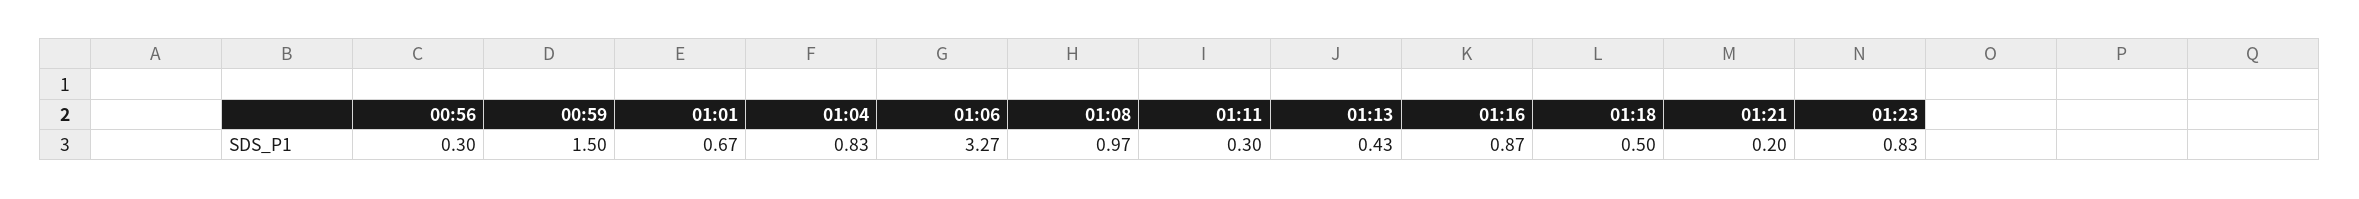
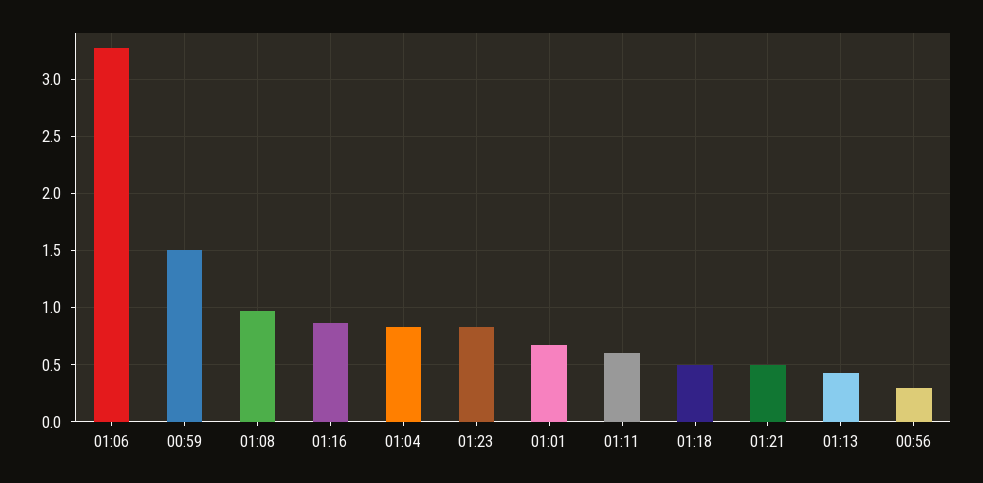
  {
    "00:56": 0.3,
    "00:59": 1.5,
    "01:01": 0.67,
    "01:04": 0.83,
    "01:06": 3.27,
    "01:08": 0.97,
-   "01:11": 0.3,
+   "01:11": 0.6,
    "01:13": 0.43,
    "01:16": 0.87,
    "01:18": 0.5,
-   "01:21": 0.2,
+   "01:21": 0.5,
    "01:23": 0.83
  }

